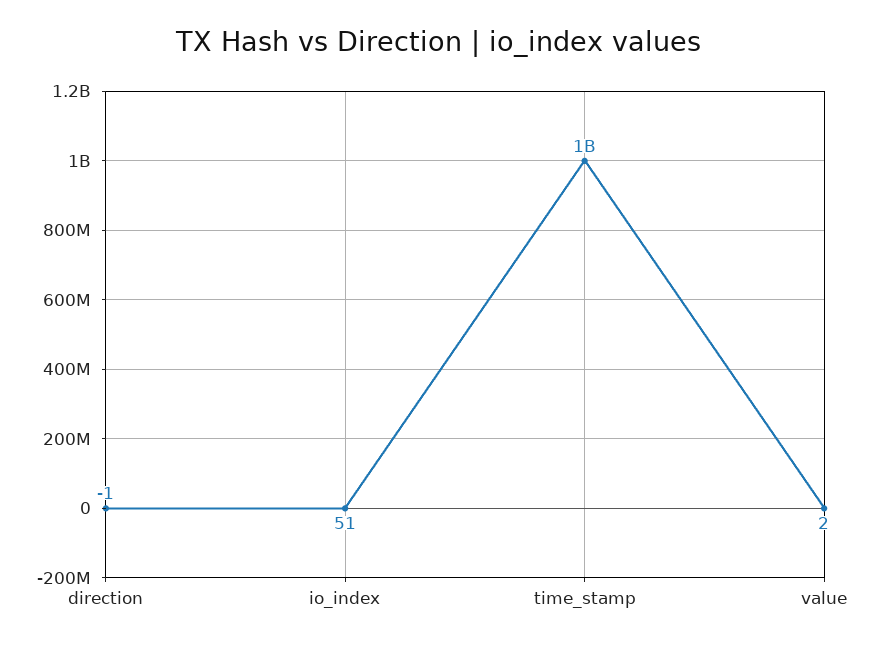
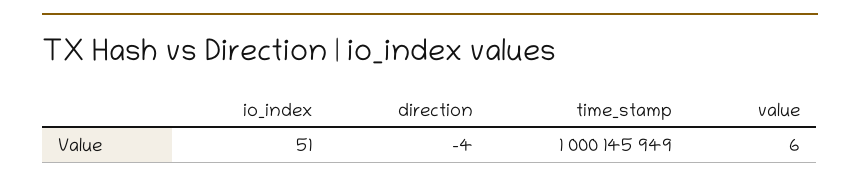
  {
-   "direction": -1,
+   "direction": -4,
    "io_index": 51,
    "time_stamp": 1000145949,
-   "value": 2
+   "value": 6
  }

